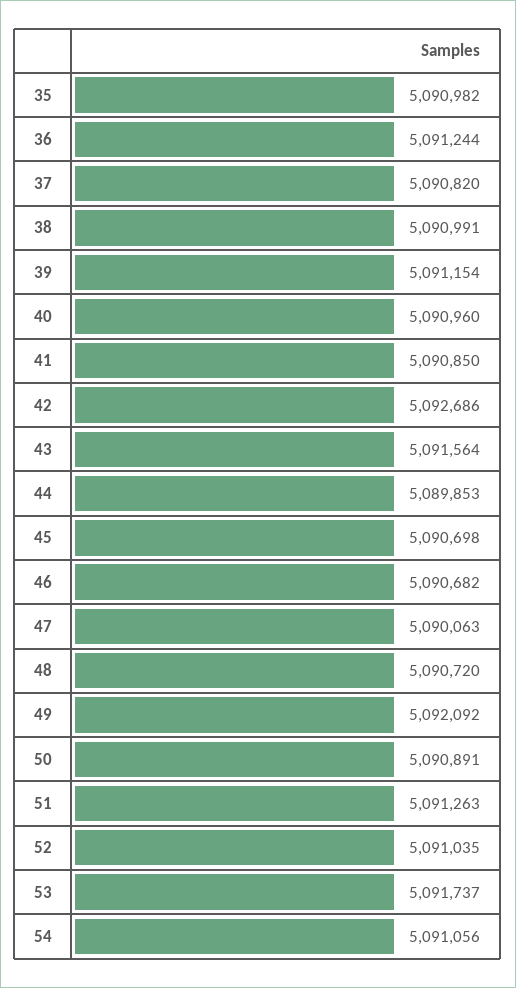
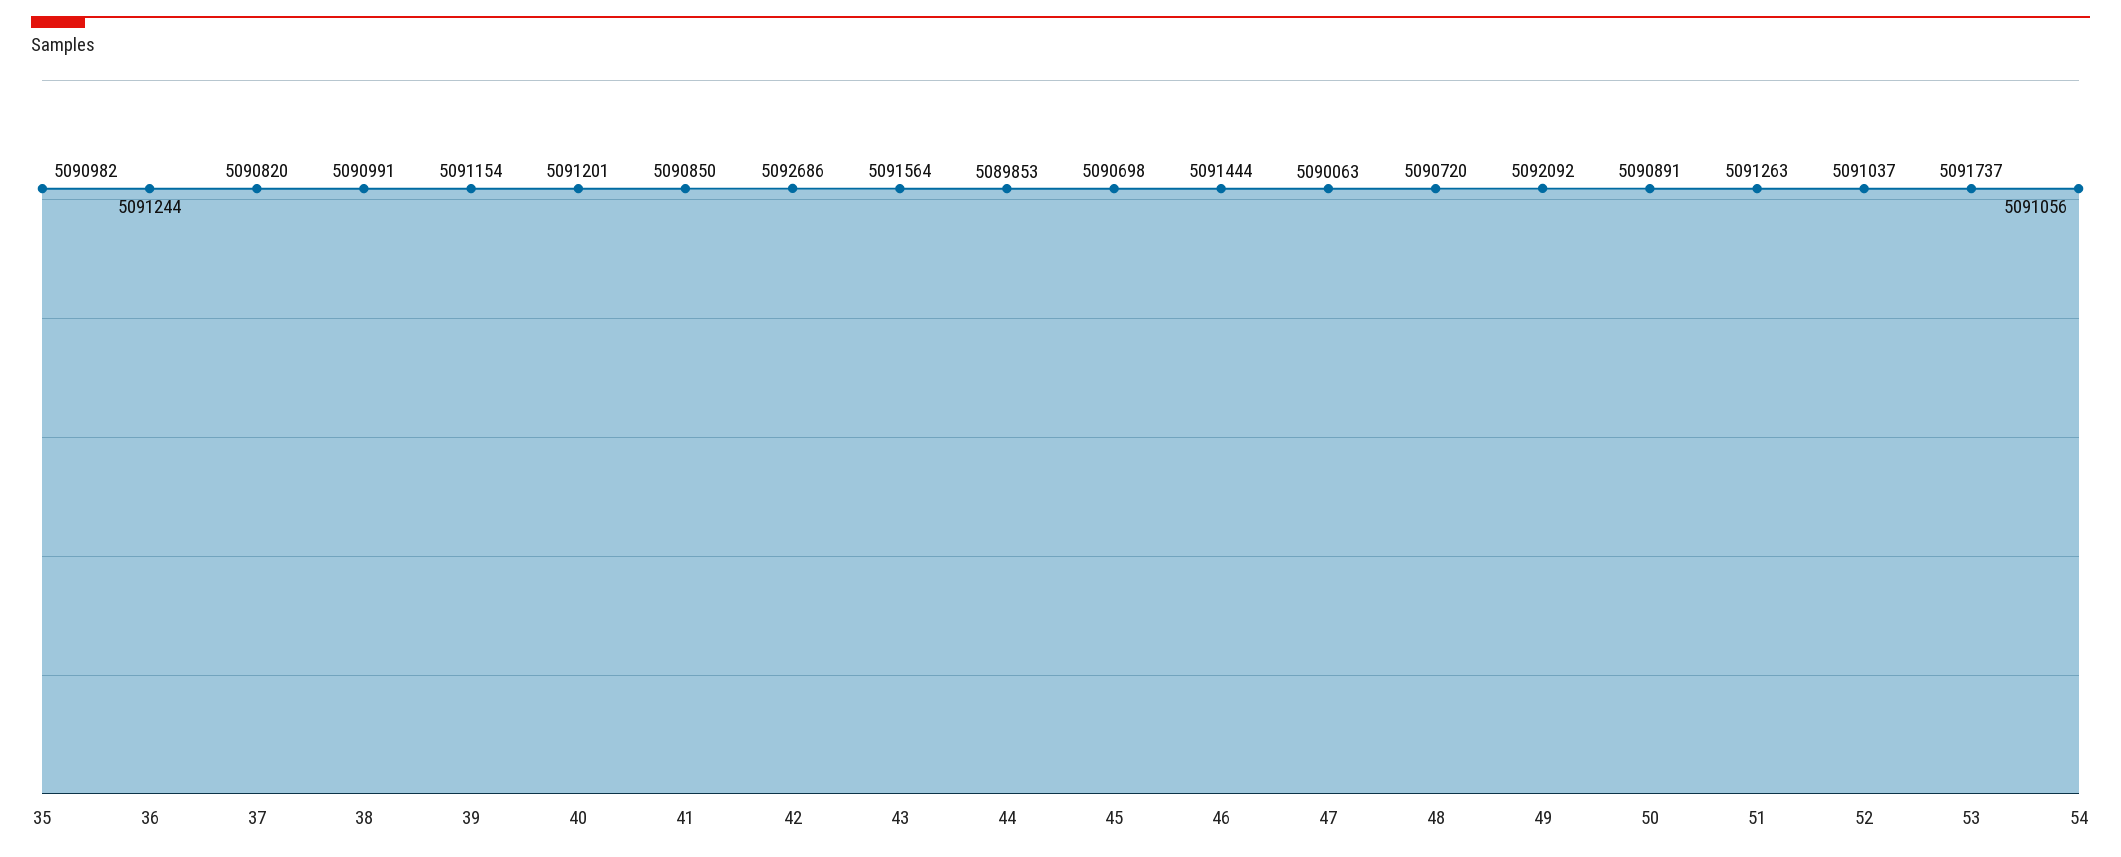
  {
    "35": 5090982,
    "36": 5091244,
    "37": 5090820,
    "38": 5090991,
    "39": 5091154,
-   "40": 5090960,
+   "40": 5091201,
    "41": 5090850,
    "42": 5092686,
    "43": 5091564,
    "44": 5089853,
    "45": 5090698,
-   "46": 5090682,
+   "46": 5091444,
    "47": 5090063,
    "48": 5090720,
    "49": 5092092,
    "50": 5090891,
    "51": 5091263,
-   "52": 5091035,
+   "52": 5091037,
    "53": 5091737,
    "54": 5091056
  }

